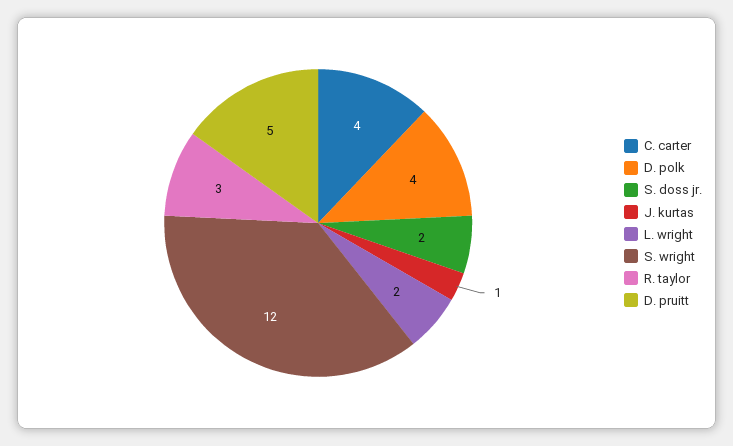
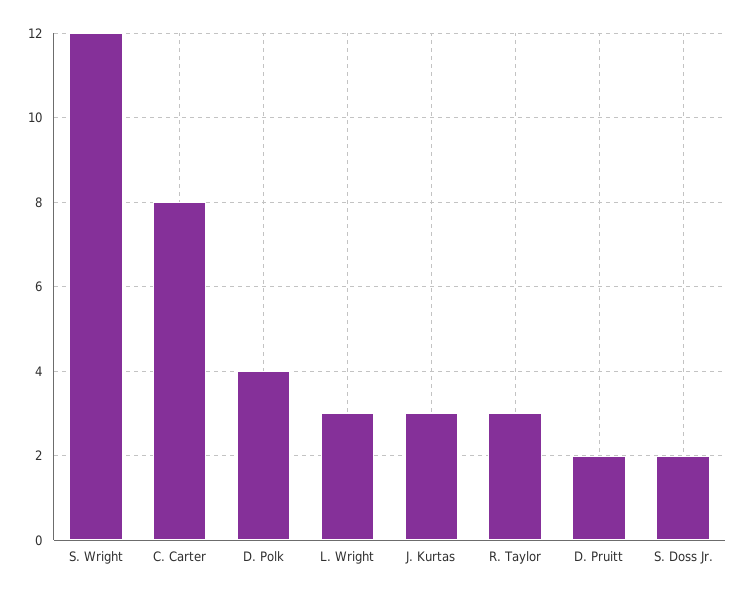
  {
-   "C. carter": 4,
+   "C. carter": 8,
    "D. polk": 4,
    "S. doss jr.": 2,
-   "J. kurtas": 1,
+   "J. kurtas": 3,
-   "L. wright": 2,
+   "L. wright": 3,
    "S. wright": 12,
    "R. taylor": 3,
-   "D. pruitt": 5
+   "D. pruitt": 2
  }

